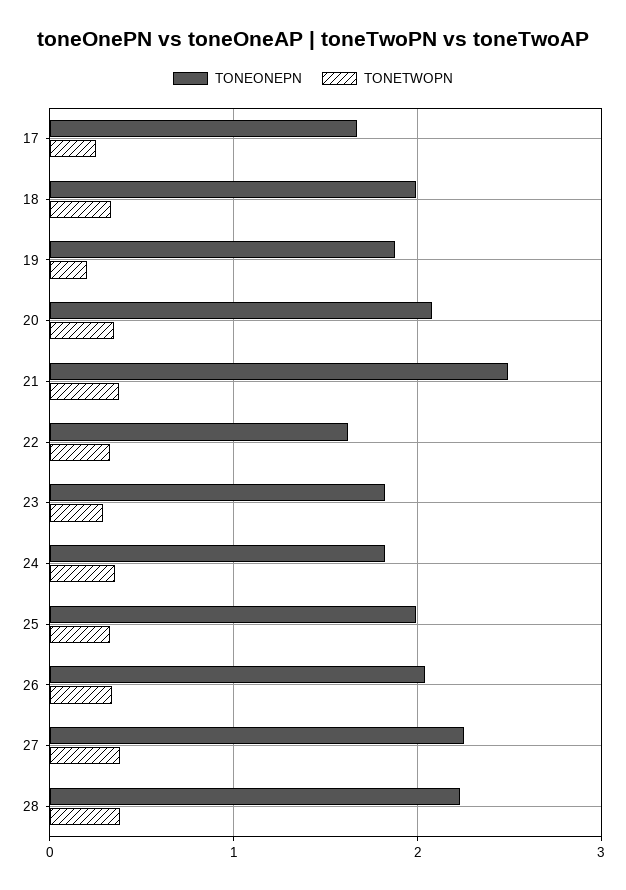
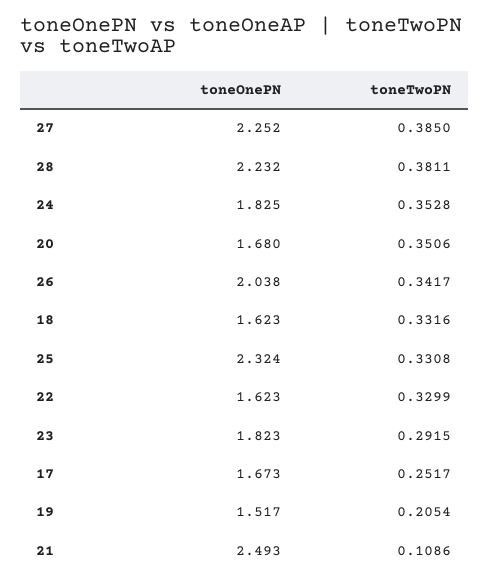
  {
    "TONEONEPN": {
      "17": 1.673,
-     "18": 2,
+     "18": 1.623,
-     "19": 1.9,
+     "19": 1.517,
-     "20": 2.1,
+     "20": 1.68,
      "21": 2.493,
      "22": 1.623,
      "23": 1.823,
      "24": 1.825,
-     "25": 2,
+     "25": 2.324,
      "26": 2.038,
      "27": 2.252,
      "28": 2.232
    },
    "TONETWOPN": {
      "17": 0.2517,
      "18": 0.3316,
      "19": 0.2054,
      "20": 0.3506,
-     "21": 0.4,
+     "21": 0.1086,
      "22": 0.3299,
      "23": 0.2915,
      "24": 0.3528,
      "25": 0.3308,
      "26": 0.3417,
      "27": 0.385,
      "28": 0.3811
    }
  }

